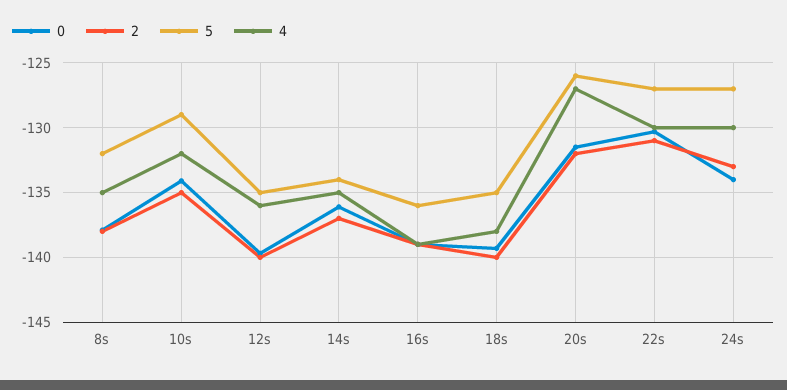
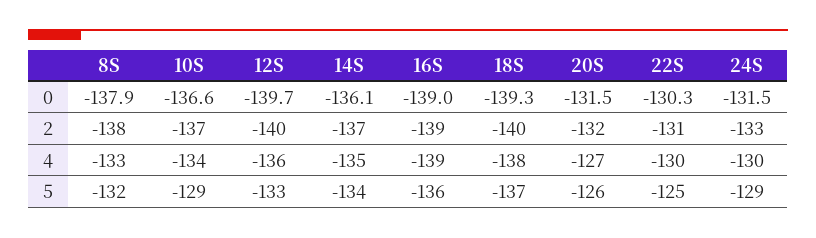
  {
    "0": {
      "8s": -137.9,
-     "10s": -134,
+     "10s": -136.6,
      "12s": -139.7,
      "14s": -136.1,
      "16s": -139,
      "18s": -139.3,
      "20s": -131.5,
      "22s": -130.3,
-     "24s": -134
+     "24s": -131.5
    },
    "2": {
      "8s": -138,
-     "10s": -135,
+     "10s": -137,
      "12s": -140,
      "14s": -137,
      "16s": -139,
      "18s": -140,
      "20s": -132,
      "22s": -131,
      "24s": -133
    },
    "5": {
      "8s": -132,
      "10s": -129,
-     "12s": -135,
+     "12s": -133,
      "14s": -134,
      "16s": -136,
-     "18s": -135,
+     "18s": -137,
      "20s": -126,
-     "22s": -127,
+     "22s": -125,
-     "24s": -127
+     "24s": -129
    },
    "4": {
-     "8s": -135,
+     "8s": -133,
-     "10s": -132,
+     "10s": -134,
      "12s": -136,
      "14s": -135,
      "16s": -139,
      "18s": -138,
      "20s": -127,
      "22s": -130,
      "24s": -130
    }
  }

